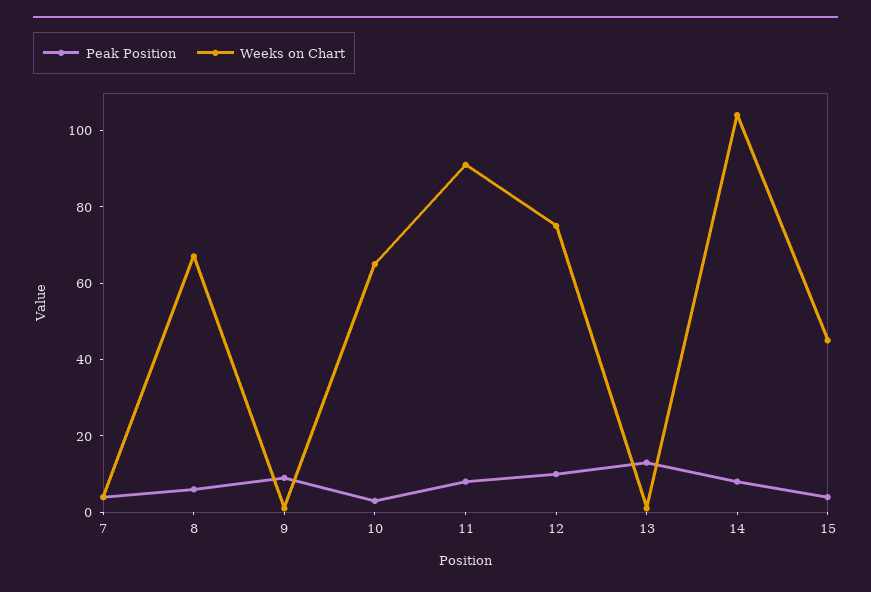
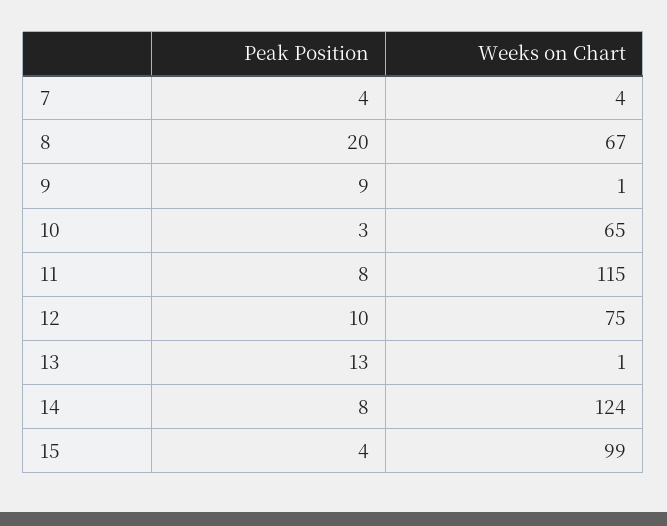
  {
    "Peak Position": {
      "7": 4,
-     "8": 5,
+     "8": 20,
      "9": 9,
      "10": 3,
      "11": 8,
      "12": 10,
      "13": 13,
      "14": 8,
      "15": 4
    },
    "Weeks on Chart": {
      "7": 4,
      "8": 67,
      "9": 1,
      "10": 65,
-     "11": 90,
+     "11": 115,
      "12": 75,
      "13": 1,
-     "14": 105,
+     "14": 124,
-     "15": 45
+     "15": 99
    }
  }

